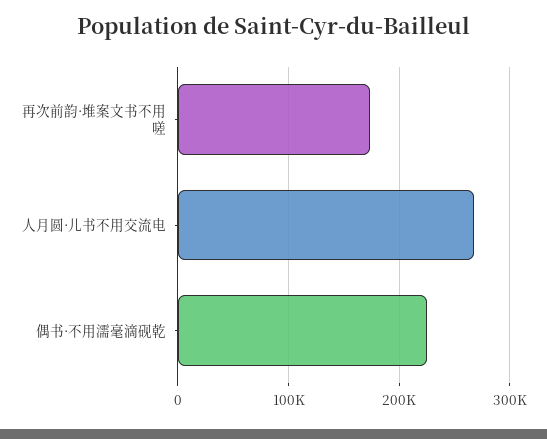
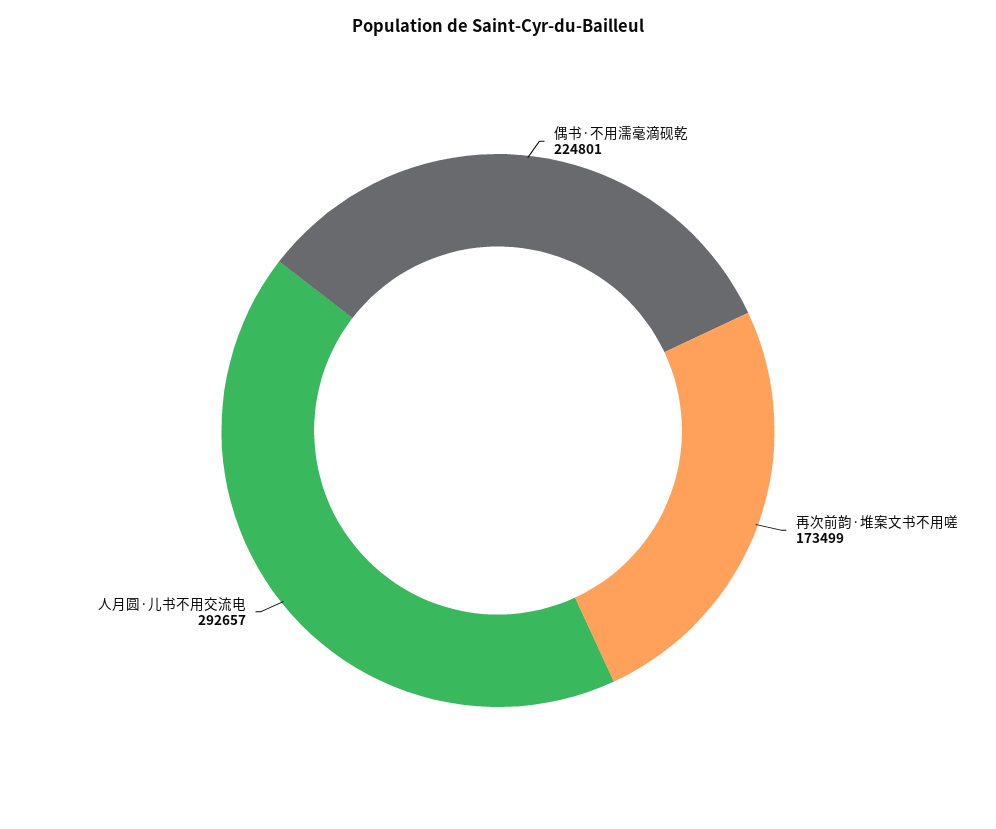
  {
    "再次前韵·堆案文书不用嗟": 173499,
-   "人月圆·儿书不用交流电": 270000,
+   "人月圆·儿书不用交流电": 292657,
    "偶书·不用濡毫滴砚乾": 224801
  }

